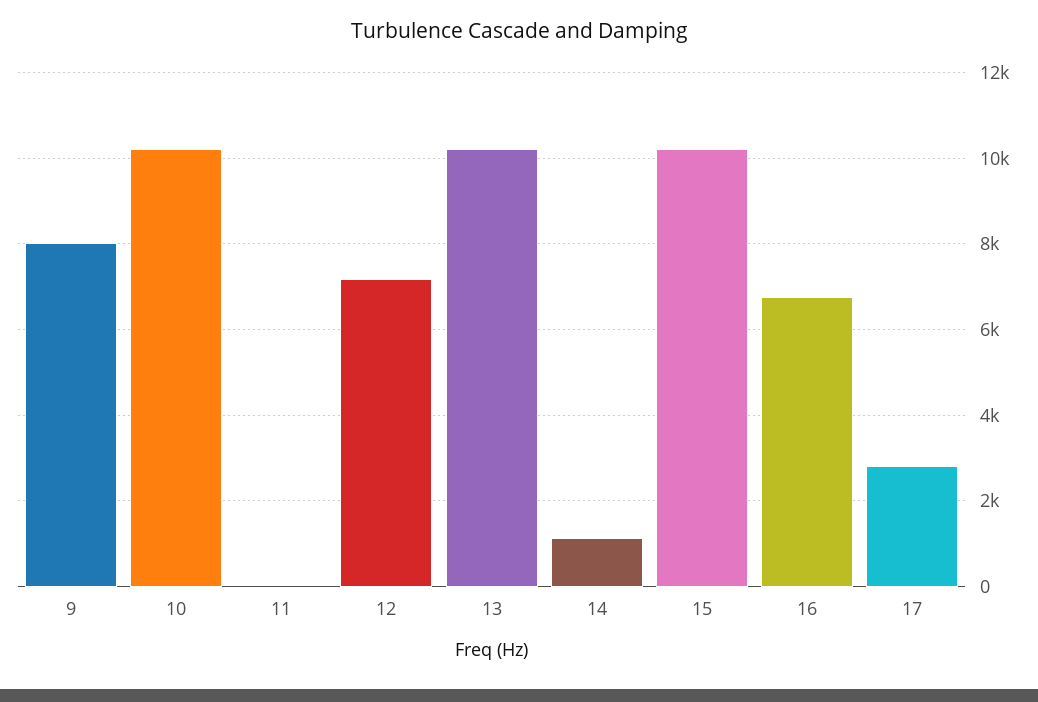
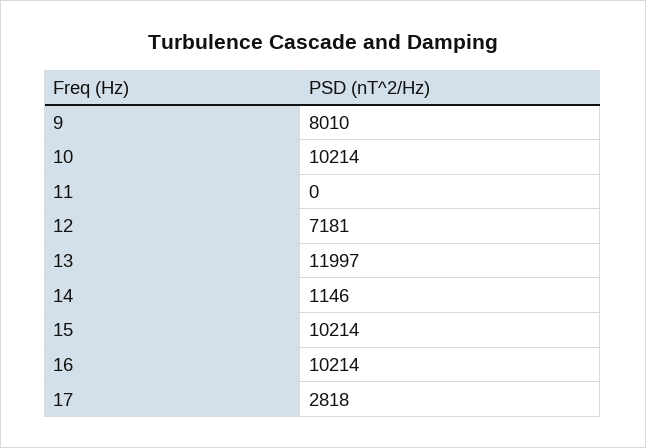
  {
    "9": 8010,
    "10": 10214,
    "11": 0,
    "12": 7181,
-   "13": 10200,
+   "13": 11997,
    "14": 1146,
    "15": 10214,
-   "16": 6800,
+   "16": 10214,
    "17": 2818
  }

